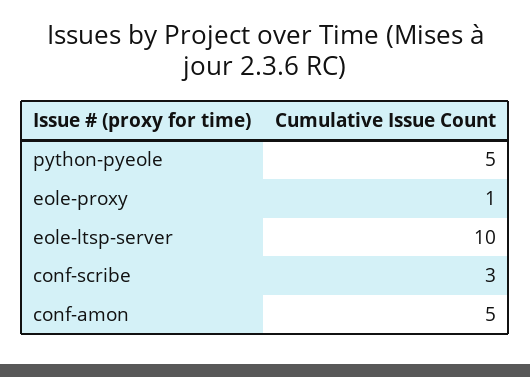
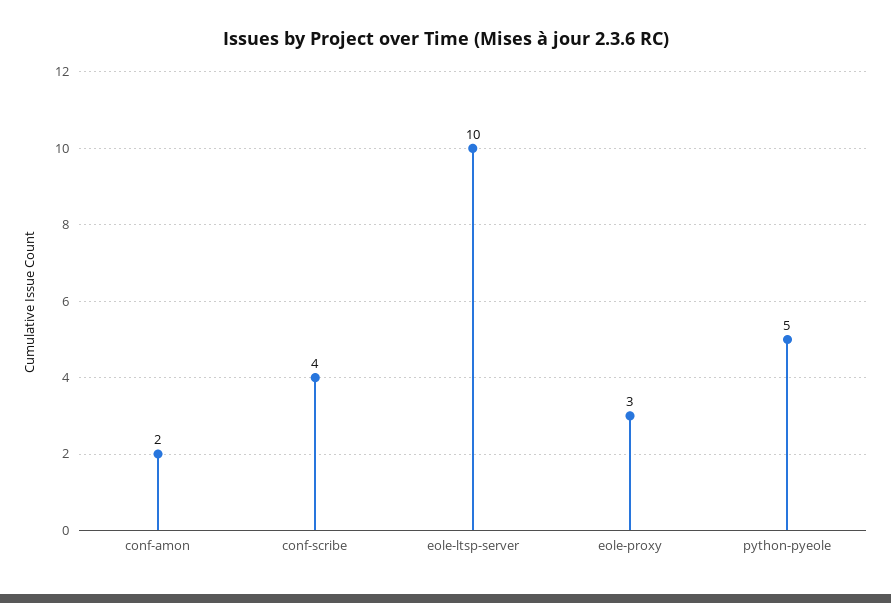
  {
    "python-pyeole": 5,
-   "eole-proxy": 1,
+   "eole-proxy": 3,
    "eole-ltsp-server": 10,
-   "conf-scribe": 3,
+   "conf-scribe": 4,
-   "conf-amon": 5
+   "conf-amon": 2
  }

